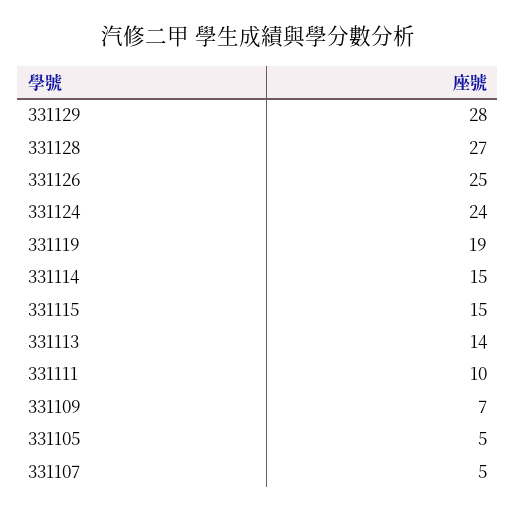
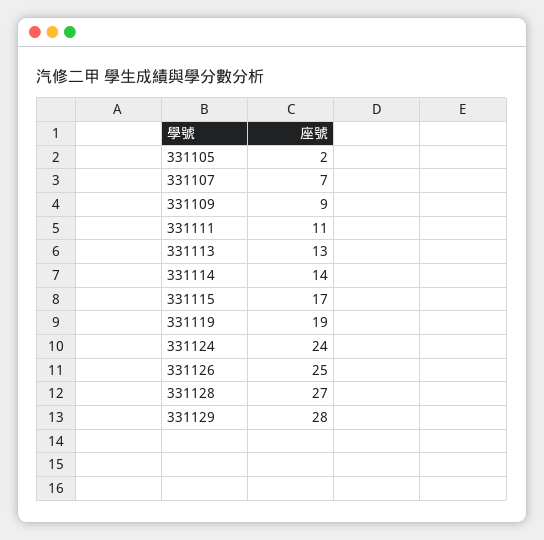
  {
    "331129": 28,
    "331128": 27,
    "331126": 25,
    "331124": 24,
    "331119": 19,
-   "331114": 15,
+   "331114": 14,
-   "331115": 15,
+   "331115": 17,
-   "331113": 14,
+   "331113": 13,
-   "331111": 10,
+   "331111": 11,
-   "331109": 7,
+   "331109": 9,
-   "331105": 5,
+   "331105": 2,
-   "331107": 5
+   "331107": 7
  }

